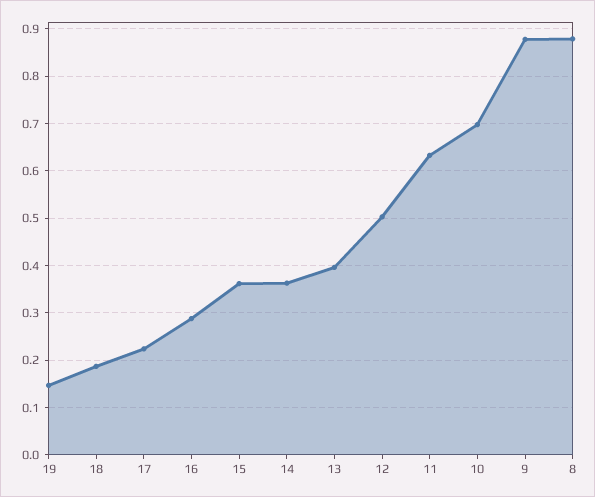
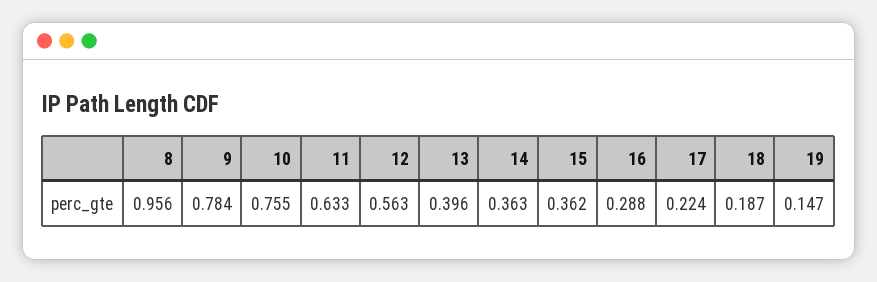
  {
    "19": 0.147,
    "18": 0.187,
    "17": 0.224,
    "16": 0.288,
    "15": 0.362,
    "14": 0.363,
    "13": 0.396,
-   "12": 0.5,
+   "12": 0.563,
    "11": 0.633,
-   "10": 0.7,
+   "10": 0.755,
-   "9": 0.88,
+   "9": 0.784,
-   "8": 0.88
+   "8": 0.956
  }

